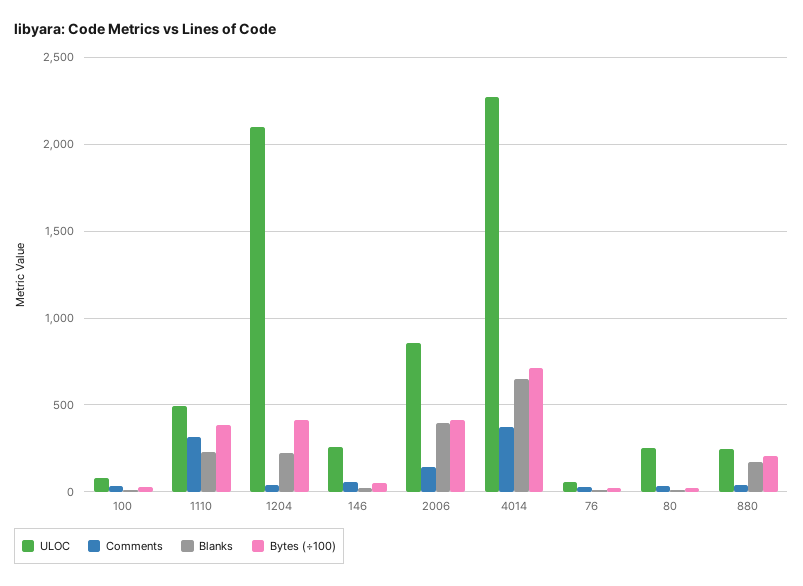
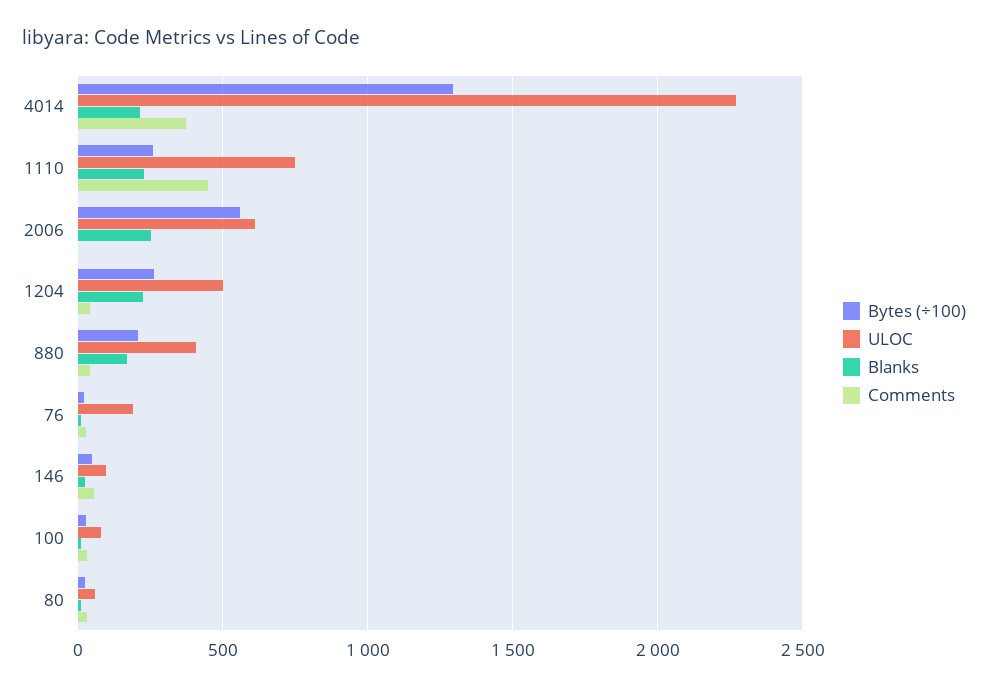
  {
    "ULOC": {
      "100": 100,
-     "1110": 500,
+     "1110": 750,
-     "1204": 2100,
+     "1204": 500,
-     "146": 250,
+     "146": 100,
-     "2006": 850,
+     "2006": 600,
      "4014": 2250,
-     "76": 50,
+     "76": 200,
-     "80": 250,
+     "80": 50,
-     "880": 250
+     "880": 400
    },
    "Comments": {
      "100": 50,
-     "1110": 300,
+     "1110": 450,
      "1204": 50,
      "146": 50,
-     "2006": 150,
+     "2006": 0,
      "4014": 400,
      "76": 50,
      "80": 50,
      "880": 50
    },
    "Blanks": {
      "100": 0,
      "1110": 250,
      "1204": 200,
      "146": 0,
-     "2006": 400,
+     "2006": 250,
-     "4014": 650,
+     "4014": 200,
      "76": 0,
      "80": 0,
      "880": 150
    },
    "Bytes (÷100)": {
      "100": 50,
-     "1110": 400,
+     "1110": 250,
-     "1204": 400,
+     "1204": 250,
      "146": 50,
-     "2006": 400,
+     "2006": 550,
-     "4014": 700,
+     "4014": 1300,
      "76": 0,
      "80": 0,
      "880": 200
    }
  }

